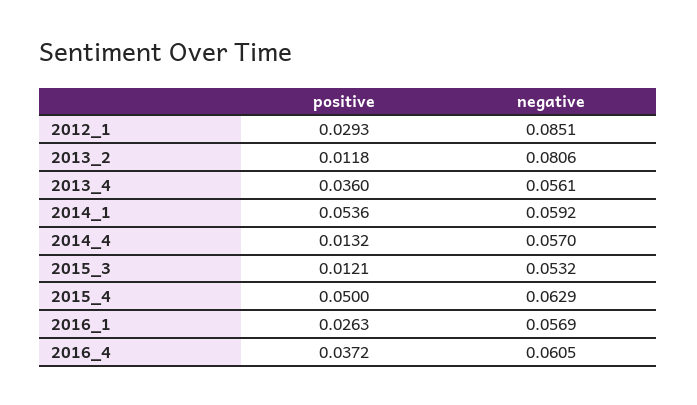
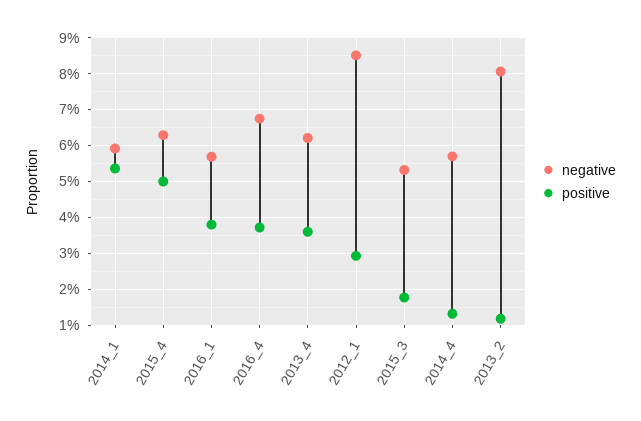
  {
    "positive": {
      "2012_1": 0.0293,
      "2013_2": 0.0118,
      "2013_4": 0.036,
      "2014_1": 0.0536,
      "2014_4": 0.0132,
-     "2015_3": 0.0121,
+     "2015_3": 0.018,
      "2015_4": 0.05,
-     "2016_1": 0.0263,
+     "2016_1": 0.038,
      "2016_4": 0.0372
    },
    "negative": {
      "2012_1": 0.0851,
      "2013_2": 0.0806,
-     "2013_4": 0.0561,
+     "2013_4": 0.062,
      "2014_1": 0.0592,
      "2014_4": 0.057,
      "2015_3": 0.0532,
      "2015_4": 0.0629,
      "2016_1": 0.0569,
-     "2016_4": 0.0605
+     "2016_4": 0.068
    }
  }

